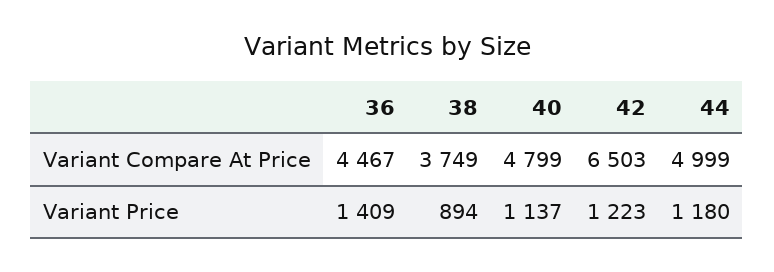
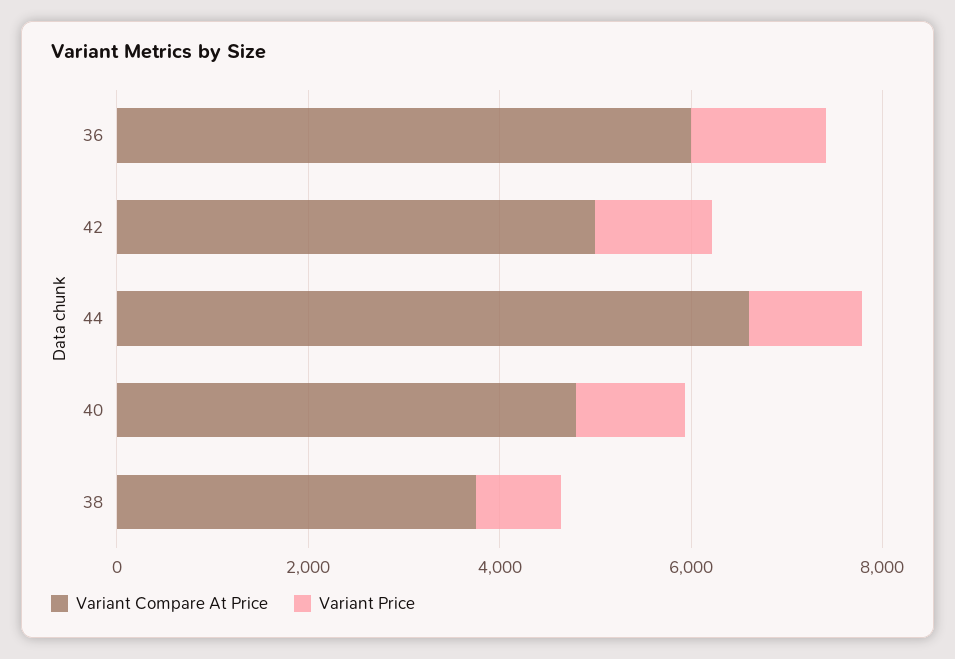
  {
    "Variant Compare At Price": {
-     "36": 4467,
+     "36": 6000,
      "38": 3749,
      "40": 4799,
-     "42": 6503,
+     "42": 5000,
-     "44": 4999
+     "44": 6500
    },
    "Variant Price": {
      "36": 1409,
      "38": 894,
      "40": 1137,
      "42": 1223,
      "44": 1180
    }
  }

